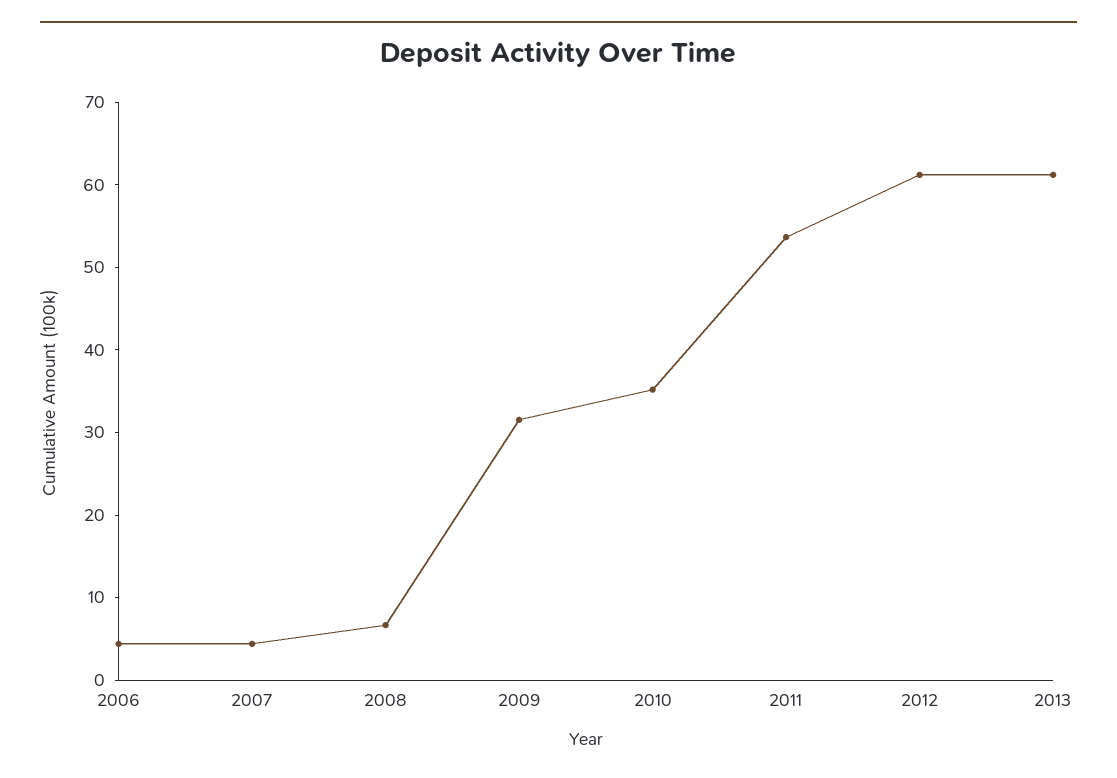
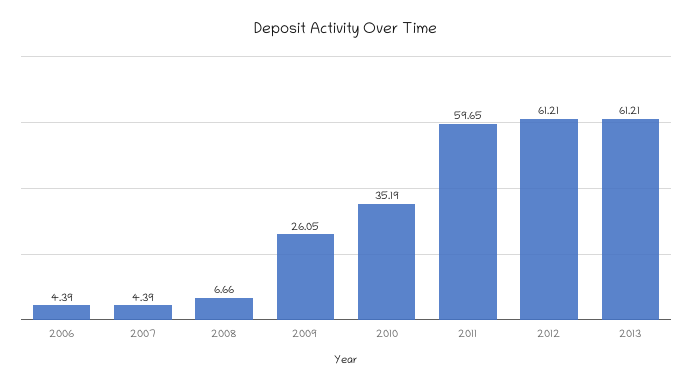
  {
    "2006": 4.39,
    "2007": 4.39,
    "2008": 6.66,
-   "2009": 32,
+   "2009": 26.05,
    "2010": 35.19,
-   "2011": 54,
+   "2011": 59.65,
    "2012": 61.21,
    "2013": 61.21
  }

